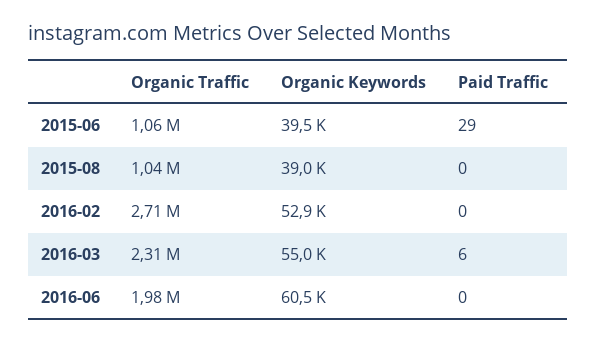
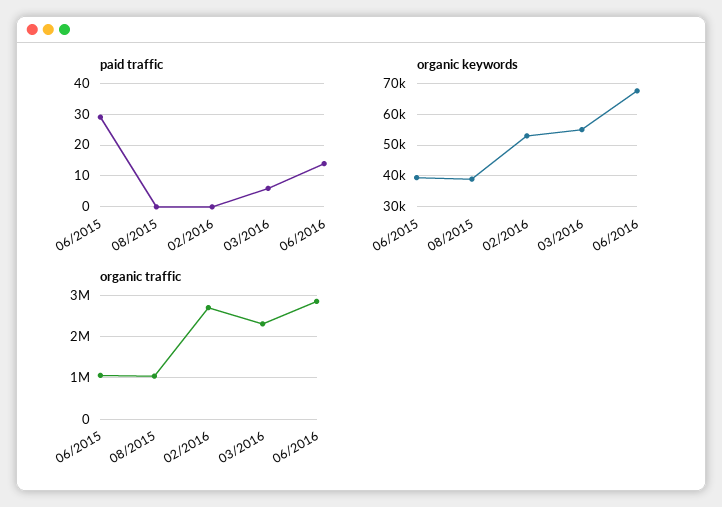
  {
    "Organic Traffic": {
      "2015-06": 1060000,
      "2015-08": 1040000,
      "2016-02": 2710000,
      "2016-03": 2310000,
-     "2016-06": 1980000
+     "2016-06": 2800000
    },
    "Organic Keywords": {
      "2015-06": 39500,
      "2015-08": 39000,
      "2016-02": 52900,
      "2016-03": 55000,
-     "2016-06": 60500
+     "2016-06": 68000
    },
    "Paid Traffic": {
      "2015-06": 29,
      "2015-08": 0,
      "2016-02": 0,
      "2016-03": 6,
-     "2016-06": 0
+     "2016-06": 15
    }
  }

